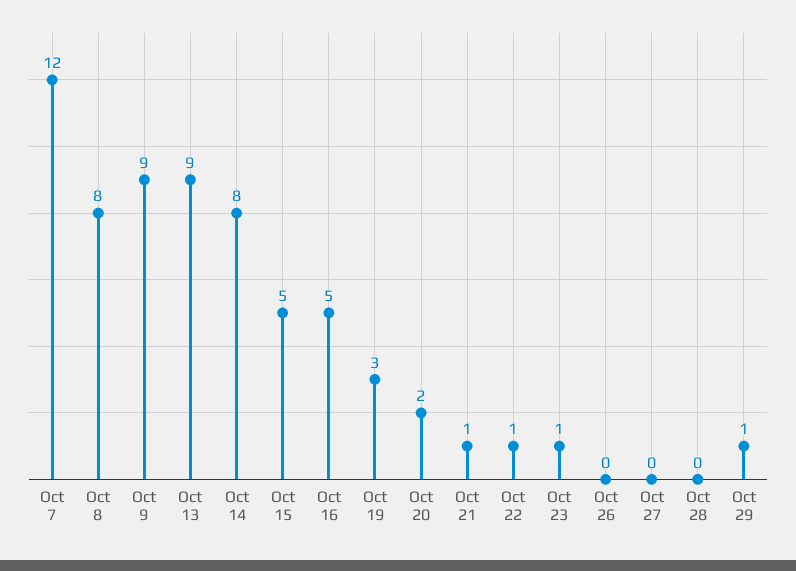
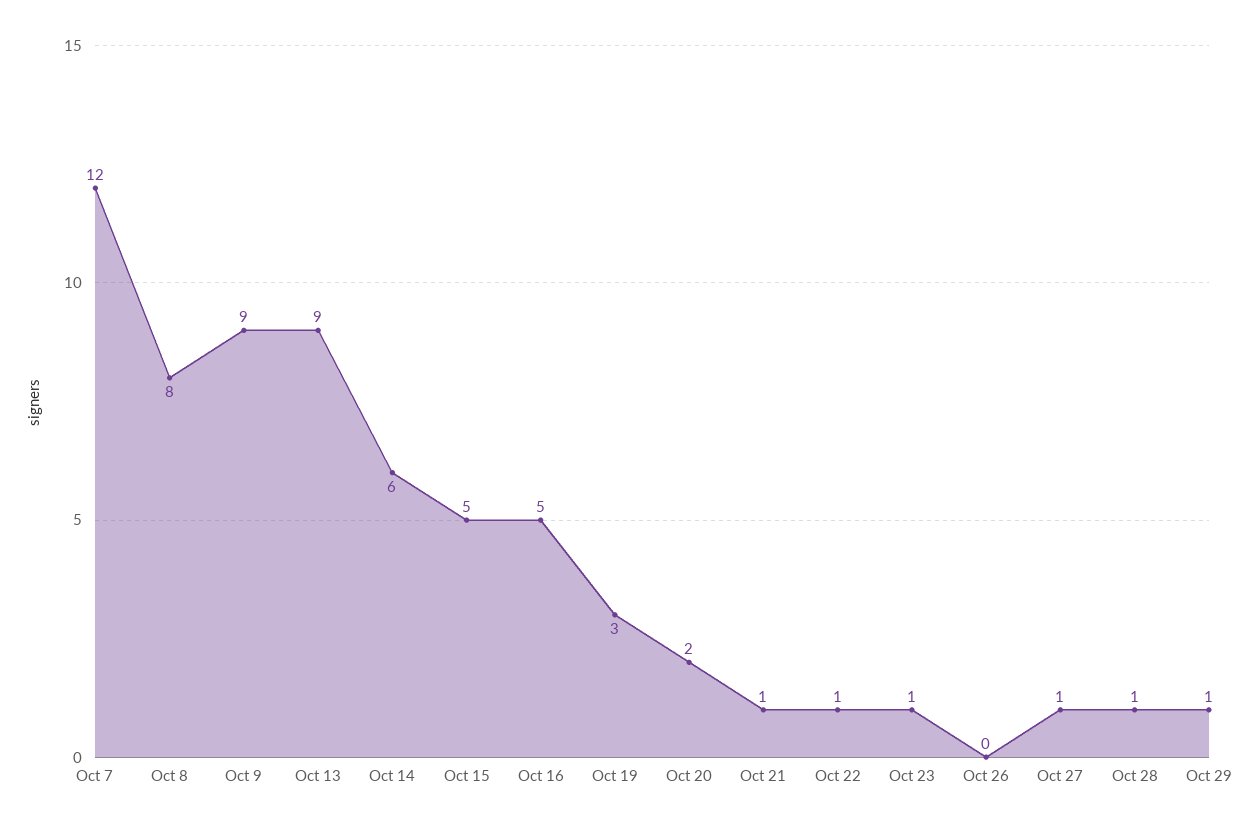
  {
    "Oct 7": 12,
    "Oct 8": 8,
    "Oct 9": 9,
    "Oct 13": 9,
-   "Oct 14": 8,
+   "Oct 14": 6,
    "Oct 15": 5,
    "Oct 16": 5,
    "Oct 19": 3,
    "Oct 20": 2,
    "Oct 21": 1,
    "Oct 22": 1,
    "Oct 23": 1,
    "Oct 26": 0,
-   "Oct 27": 0,
+   "Oct 27": 1,
-   "Oct 28": 0,
+   "Oct 28": 1,
    "Oct 29": 1
  }

